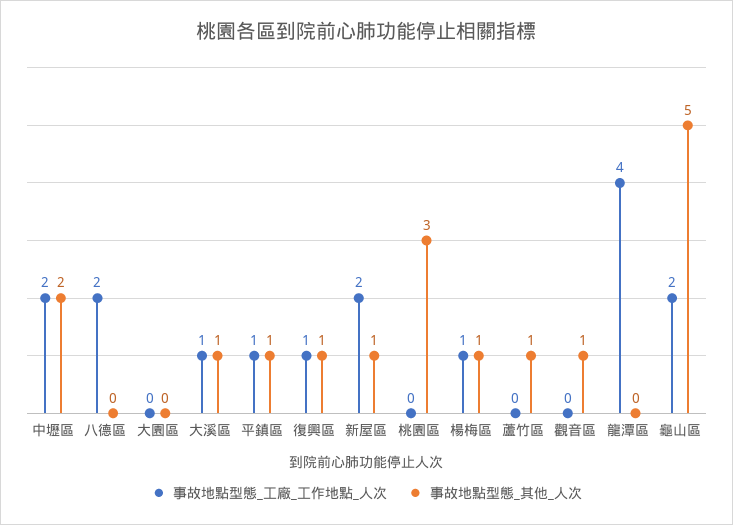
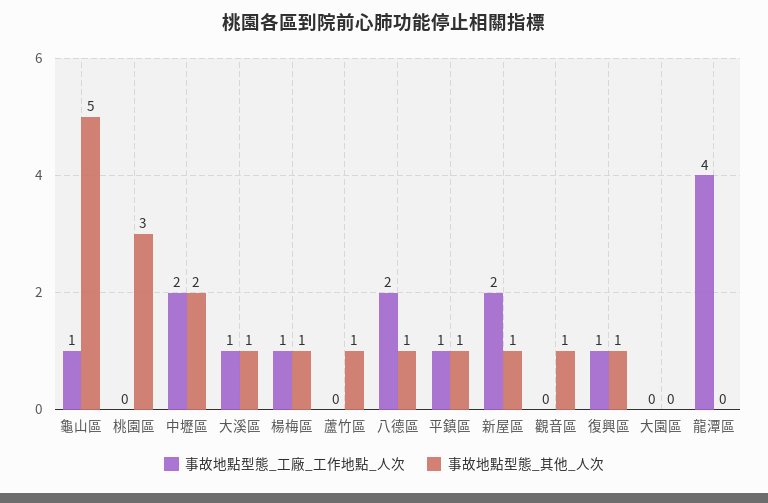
  {
    "事故地點型態_工廠_工作地點_人次": {
      "中壢區": 2,
      "八德區": 2,
      "大園區": 0,
      "大溪區": 1,
      "平鎮區": 1,
      "復興區": 1,
      "新屋區": 2,
      "桃園區": 0,
      "楊梅區": 1,
      "蘆竹區": 0,
      "觀音區": 0,
      "龍潭區": 4,
-     "龜山區": 2
+     "龜山區": 1
    },
    "事故地點型態_其他_人次": {
      "中壢區": 2,
-     "八德區": 0,
+     "八德區": 1,
      "大園區": 0,
      "大溪區": 1,
      "平鎮區": 1,
      "復興區": 1,
      "新屋區": 1,
      "桃園區": 3,
      "楊梅區": 1,
      "蘆竹區": 1,
      "觀音區": 1,
      "龍潭區": 0,
      "龜山區": 5
    }
  }

